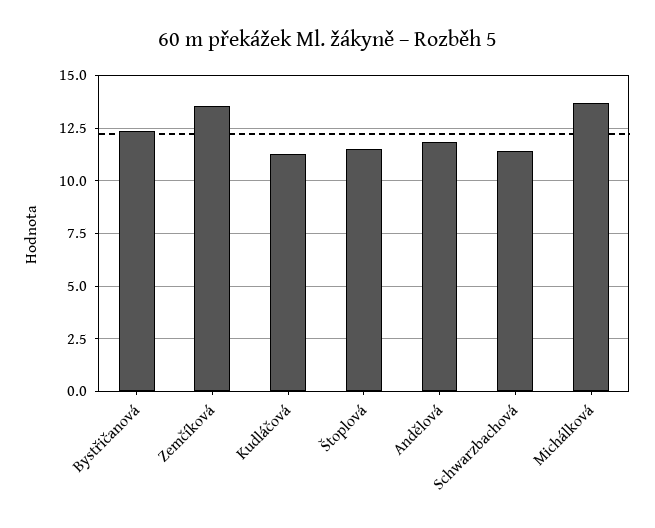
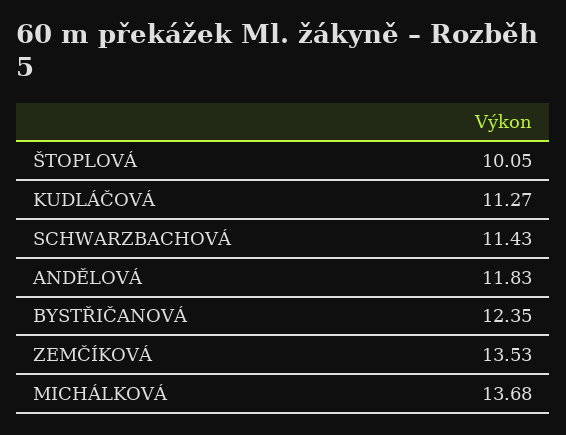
  {
    "Bystřičanová": 12.35,
    "Zemčíková": 13.53,
    "Kudláčová": 11.27,
-   "Štoplová": 11.5,
+   "Štoplová": 10.05,
    "Andělová": 11.83,
    "Schwarzbachová": 11.43,
    "Michálková": 13.68
  }

